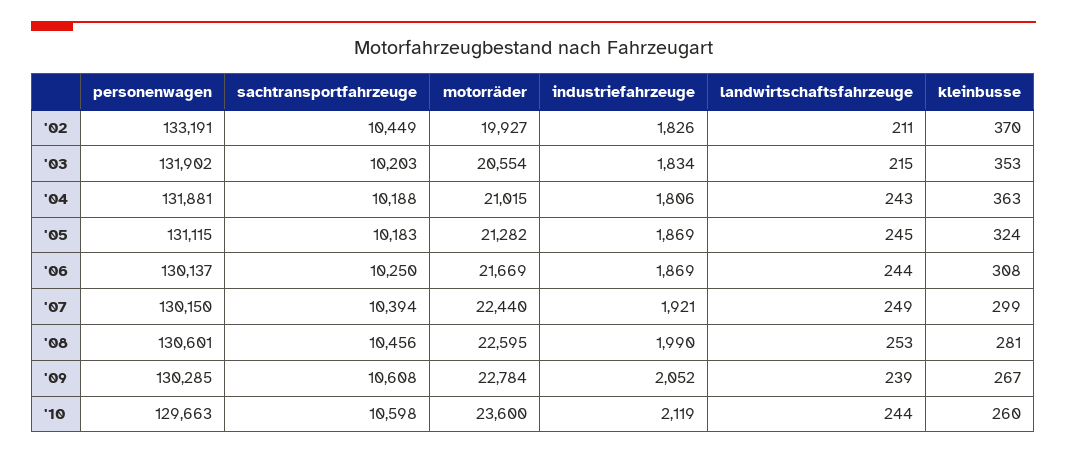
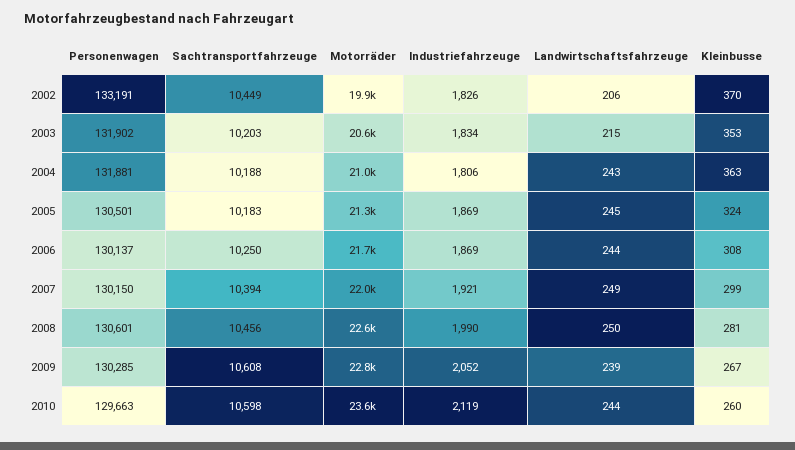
  {
    "personenwagen": {
      "'02": 133191,
      "'03": 131902,
      "'04": 131881,
-     "'05": 131115,
+     "'05": 130501,
      "'06": 130137,
      "'07": 130150,
      "'08": 130601,
      "'09": 130285,
      "'10": 129663
    },
    "sachtransportfahrzeuge": {
      "'02": 10449,
      "'03": 10203,
      "'04": 10188,
      "'05": 10183,
      "'06": 10250,
      "'07": 10394,
      "'08": 10456,
      "'09": 10608,
      "'10": 10598
    },
    "motorräder": {
      "'02": 19927,
      "'03": 20554,
      "'04": 21015,
      "'05": 21282,
      "'06": 21669,
-     "'07": 22440,
+     "'07": 22000,
      "'08": 22595,
      "'09": 22784,
      "'10": 23600
    },
    "industriefahrzeuge": {
      "'02": 1826,
      "'03": 1834,
      "'04": 1806,
      "'05": 1869,
      "'06": 1869,
      "'07": 1921,
      "'08": 1990,
      "'09": 2052,
      "'10": 2119
    },
    "landwirtschaftsfahrzeuge": {
-     "'02": 211,
+     "'02": 206,
      "'03": 215,
      "'04": 243,
      "'05": 245,
      "'06": 244,
      "'07": 249,
-     "'08": 253,
+     "'08": 250,
      "'09": 239,
      "'10": 244
    },
    "kleinbusse": {
      "'02": 370,
      "'03": 353,
      "'04": 363,
      "'05": 324,
      "'06": 308,
      "'07": 299,
      "'08": 281,
      "'09": 267,
      "'10": 260
    }
  }

